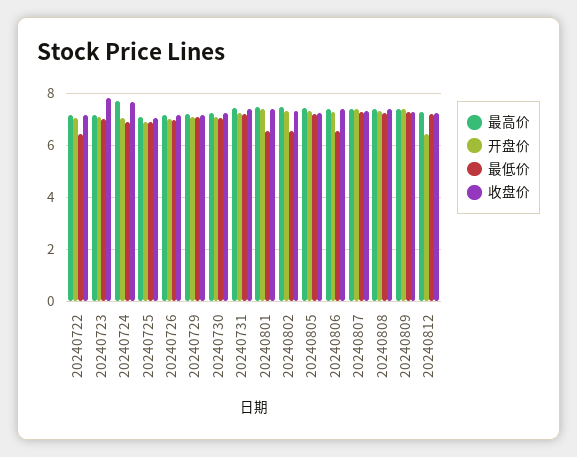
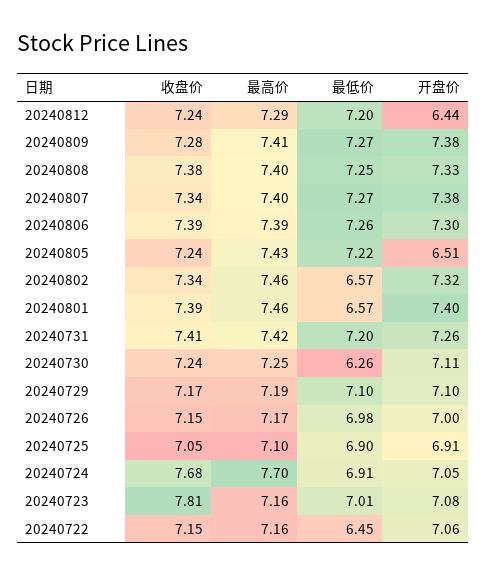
  {
    "最高价": {
      "20240722": 7.16,
      "20240723": 7.16,
      "20240724": 7.7,
      "20240725": 7.1,
      "20240726": 7.17,
      "20240729": 7.19,
      "20240730": 7.25,
      "20240731": 7.42,
      "20240801": 7.46,
      "20240802": 7.46,
      "20240805": 7.43,
      "20240806": 7.39,
      "20240807": 7.4,
      "20240808": 7.4,
      "20240809": 7.41,
      "20240812": 7.29
    },
    "开盘价": {
      "20240722": 7.06,
      "20240723": 7.08,
      "20240724": 7.05,
      "20240725": 6.91,
      "20240726": 7,
      "20240729": 7.1,
      "20240730": 7.11,
      "20240731": 7.26,
      "20240801": 7.4,
      "20240802": 7.32,
-     "20240805": 7.25,
+     "20240805": 6.51,
      "20240806": 7.3,
      "20240807": 7.38,
      "20240808": 7.33,
      "20240809": 7.38,
      "20240812": 6.44
    },
    "最低价": {
      "20240722": 6.45,
      "20240723": 7.01,
      "20240724": 6.91,
      "20240725": 6.9,
      "20240726": 6.98,
      "20240729": 7.1,
-     "20240730": 7,
+     "20240730": 6.26,
      "20240731": 7.2,
      "20240801": 6.57,
      "20240802": 6.57,
      "20240805": 7.22,
-     "20240806": 6.5,
+     "20240806": 7.26,
      "20240807": 7.27,
      "20240808": 7.25,
      "20240809": 7.27,
      "20240812": 7.2
    },
    "收盘价": {
      "20240722": 7.15,
      "20240723": 7.81,
      "20240724": 7.68,
      "20240725": 7.05,
      "20240726": 7.15,
      "20240729": 7.17,
      "20240730": 7.24,
      "20240731": 7.41,
      "20240801": 7.39,
      "20240802": 7.34,
      "20240805": 7.24,
      "20240806": 7.39,
      "20240807": 7.34,
      "20240808": 7.38,
      "20240809": 7.28,
      "20240812": 7.24
    }
  }

